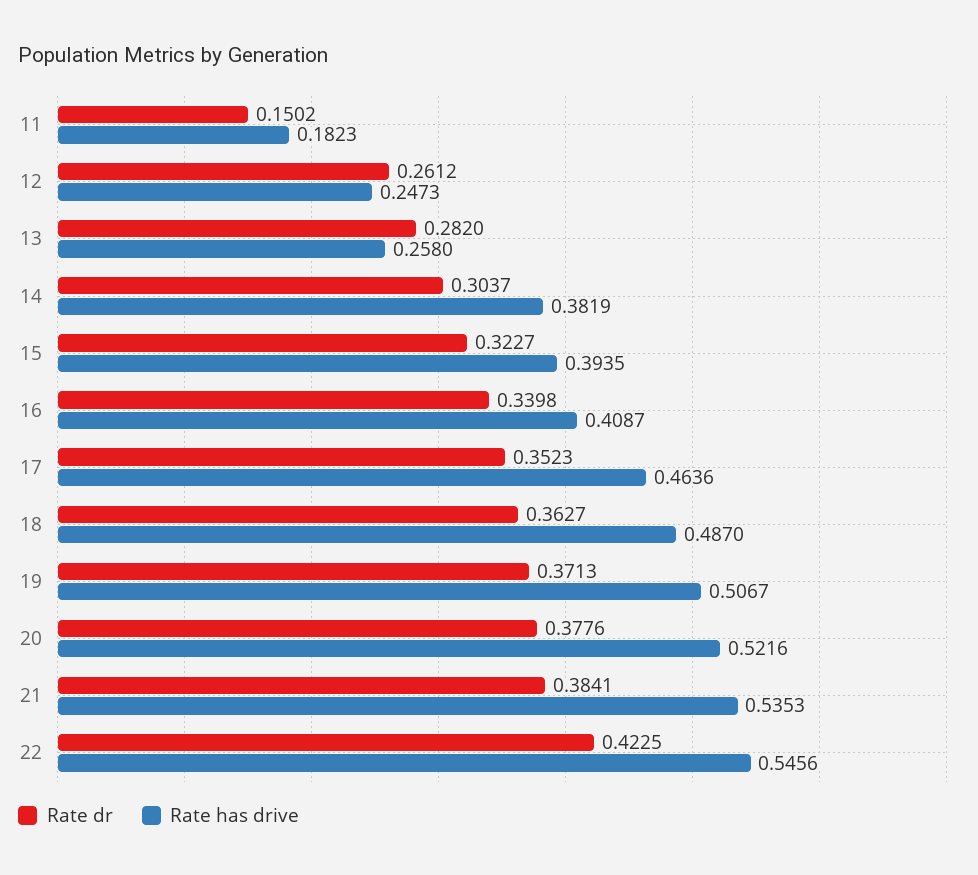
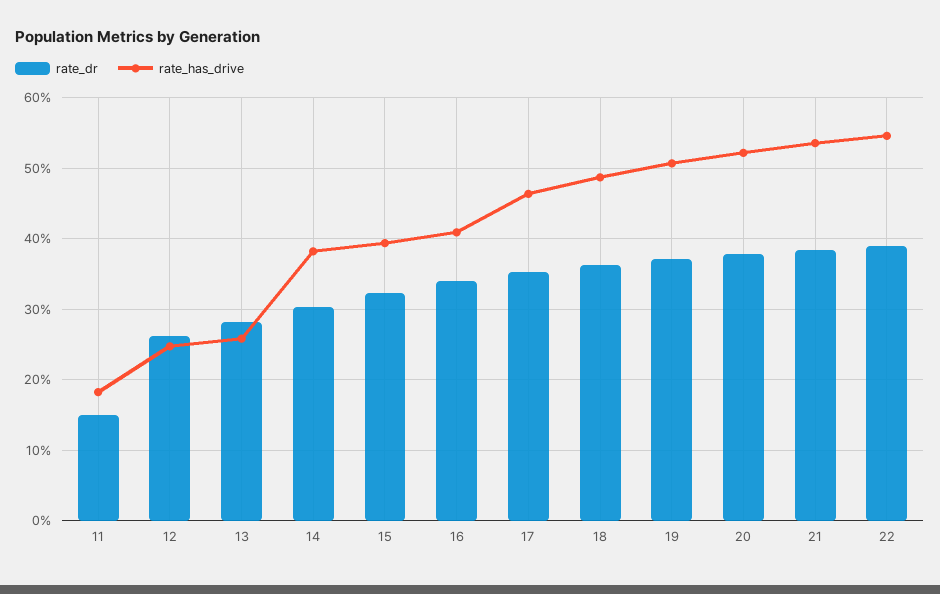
  {
    "Rate dr": {
      "11": 0.1502,
      "12": 0.2612,
      "13": 0.282,
      "14": 0.3037,
      "15": 0.3227,
      "16": 0.3398,
      "17": 0.3523,
      "18": 0.3627,
      "19": 0.3713,
      "20": 0.3776,
      "21": 0.3841,
-     "22": 0.4225
+     "22": 0.39
    },
    "Rate has drive": {
      "11": 0.1823,
      "12": 0.2473,
      "13": 0.258,
      "14": 0.3819,
      "15": 0.3935,
      "16": 0.4087,
      "17": 0.4636,
      "18": 0.487,
      "19": 0.5067,
      "20": 0.5216,
      "21": 0.5353,
      "22": 0.5456
    }
  }

